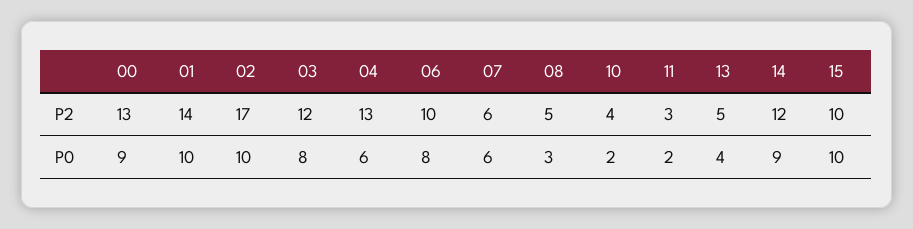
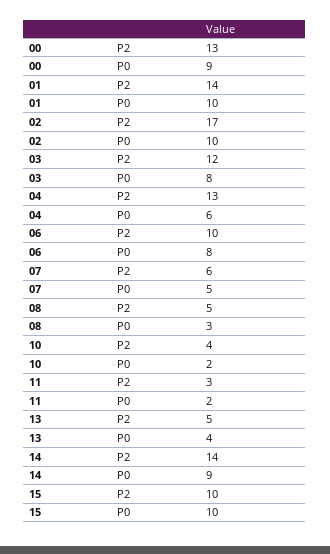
  {
    "00": {
      "P2": 13,
      "P0": 9
    },
    "01": {
      "P2": 14,
      "P0": 10
    },
    "02": {
      "P2": 17,
      "P0": 10
    },
    "03": {
      "P2": 12,
      "P0": 8
    },
    "04": {
      "P2": 13,
      "P0": 6
    },
    "06": {
      "P2": 10,
      "P0": 8
    },
    "07": {
      "P2": 6,
-     "P0": 6
+     "P0": 5
    },
    "08": {
      "P2": 5,
      "P0": 3
    },
    "10": {
      "P2": 4,
      "P0": 2
    },
    "11": {
      "P2": 3,
      "P0": 2
    },
    "13": {
      "P2": 5,
      "P0": 4
    },
    "14": {
-     "P2": 12,
+     "P2": 14,
      "P0": 9
    },
    "15": {
      "P2": 10,
      "P0": 10
    }
  }

